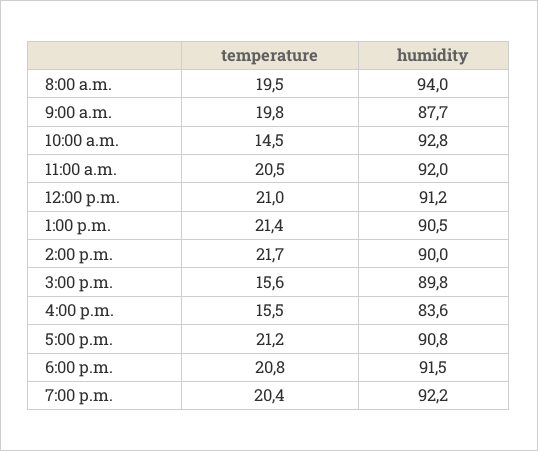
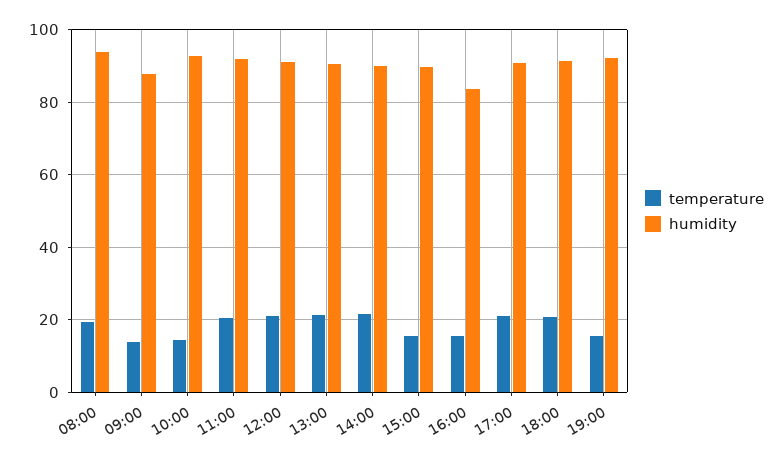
  {
    "temperature": {
      "8:00 a.m.": 19.5,
-     "9:00 a.m.": 19.8,
+     "9:00 a.m.": 14,
      "10:00 a.m.": 14.5,
      "11:00 a.m.": 20.5,
      "12:00 p.m.": 21,
      "1:00 p.m.": 21.4,
      "2:00 p.m.": 21.7,
      "3:00 p.m.": 15.6,
      "4:00 p.m.": 15.5,
      "5:00 p.m.": 21.2,
      "6:00 p.m.": 20.8,
-     "7:00 p.m.": 20.4
+     "7:00 p.m.": 16
    },
    "humidity": {
      "8:00 a.m.": 94,
      "9:00 a.m.": 87.7,
      "10:00 a.m.": 92.8,
      "11:00 a.m.": 92,
      "12:00 p.m.": 91.2,
      "1:00 p.m.": 90.5,
      "2:00 p.m.": 90,
      "3:00 p.m.": 89.8,
      "4:00 p.m.": 83.6,
      "5:00 p.m.": 90.8,
      "6:00 p.m.": 91.5,
      "7:00 p.m.": 92.2
    }
  }

